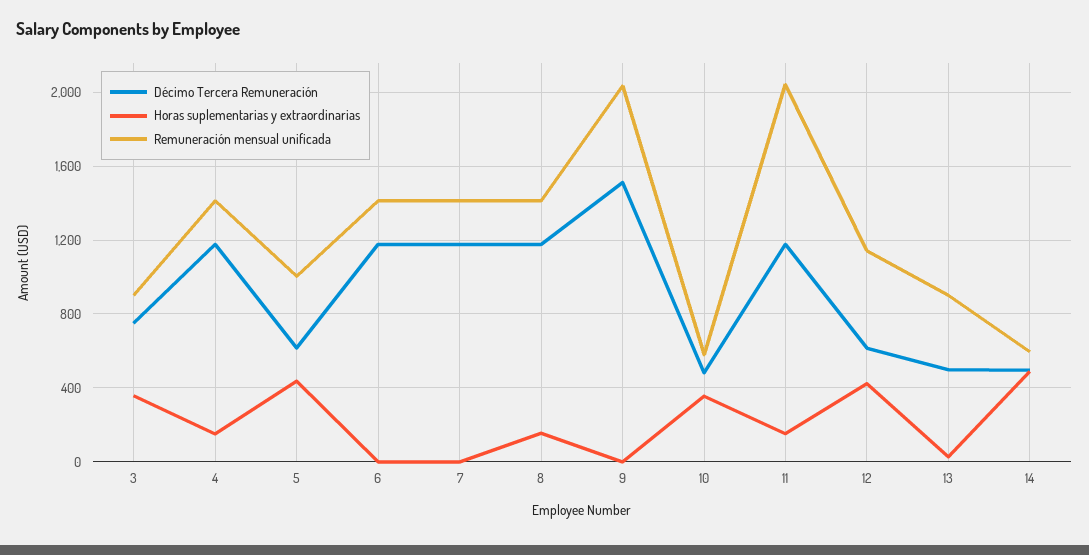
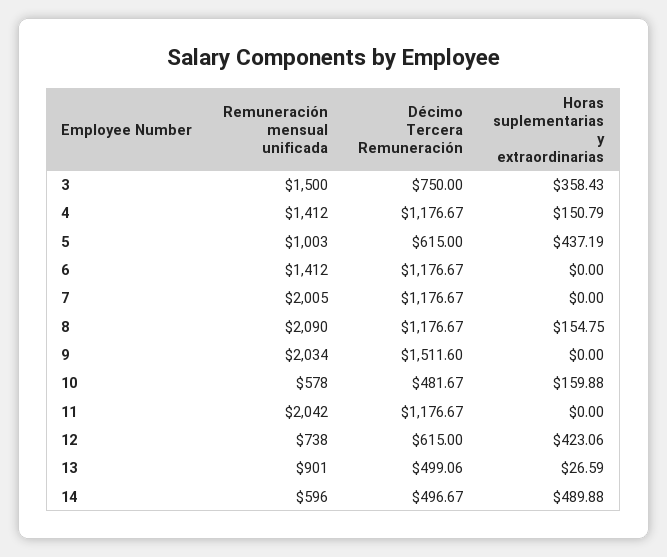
  {
    "Décimo Tercera Remuneración": {
      "3": 750,
      "4": 1176.67,
      "5": 615,
      "6": 1176.67,
      "7": 1176.67,
      "8": 1176.67,
      "9": 1511.6,
      "10": 481.67,
      "11": 1176.67,
      "12": 615,
      "13": 499.06,
      "14": 496.67
    },
    "Horas suplementarias y extraordinarias": {
      "3": 358.43,
      "4": 150.79,
      "5": 437.19,
      "6": 0,
      "7": 0,
      "8": 154.75,
      "9": 0,
-     "10": 350,
+     "10": 159.88,
-     "11": 150,
+     "11": 0,
      "12": 423.06,
      "13": 26.59,
      "14": 489.88
    },
    "Remuneración mensual unificada": {
-     "3": 900,
+     "3": 1500,
      "4": 1412,
      "5": 1003,
      "6": 1412,
-     "7": 1400,
+     "7": 2005,
-     "8": 1400,
+     "8": 2090,
      "9": 2034,
      "10": 578,
      "11": 2042,
-     "12": 1150,
+     "12": 738,
      "13": 901,
      "14": 596
    }
  }

